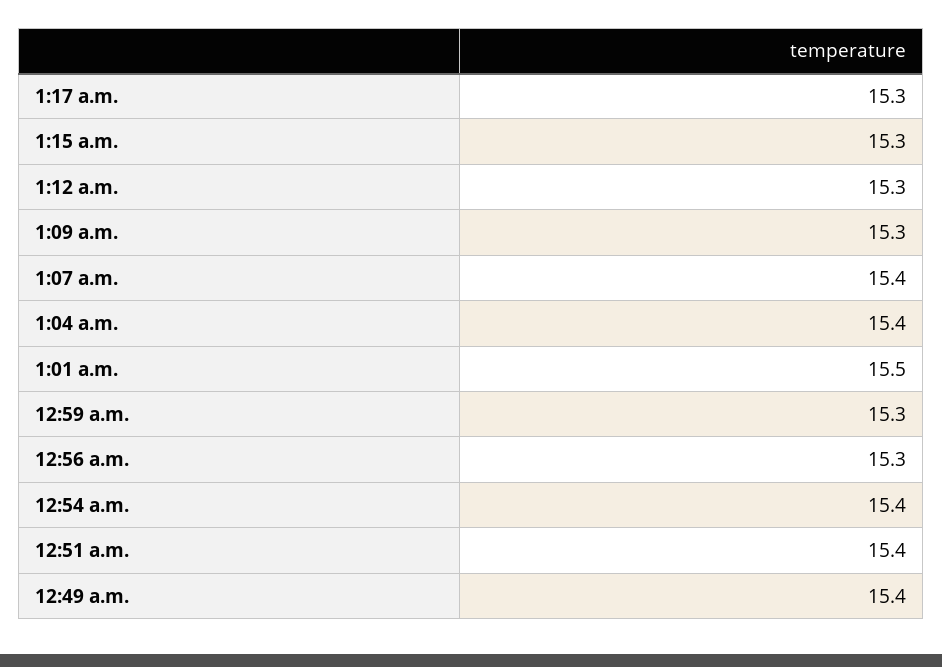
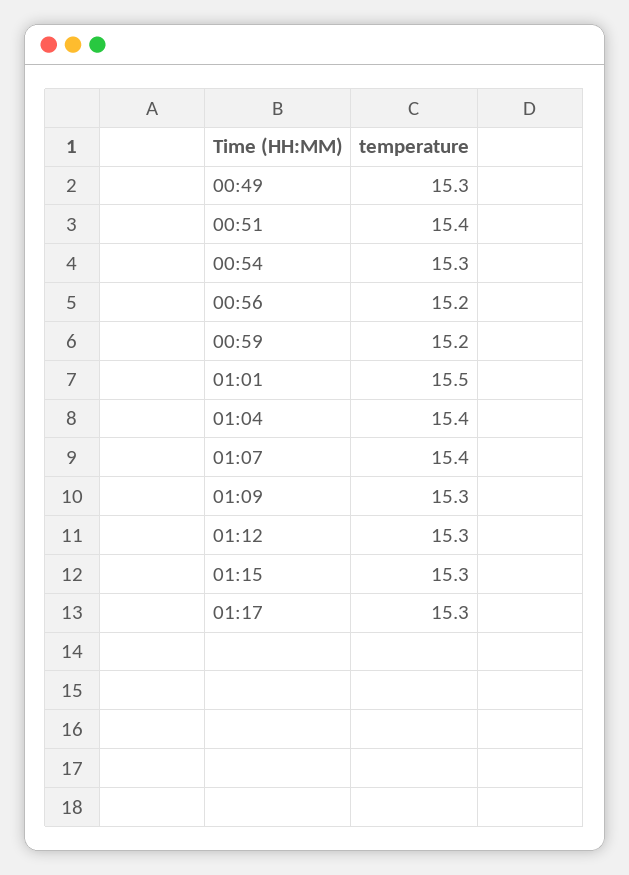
  {
    "1:17 a.m.": 15.3,
    "1:15 a.m.": 15.3,
    "1:12 a.m.": 15.3,
    "1:09 a.m.": 15.3,
    "1:07 a.m.": 15.4,
    "1:04 a.m.": 15.4,
    "1:01 a.m.": 15.5,
-   "12:59 a.m.": 15.3,
+   "12:59 a.m.": 15.2,
-   "12:56 a.m.": 15.3,
+   "12:56 a.m.": 15.2,
-   "12:54 a.m.": 15.4,
+   "12:54 a.m.": 15.3,
    "12:51 a.m.": 15.4,
-   "12:49 a.m.": 15.4
+   "12:49 a.m.": 15.3
  }

